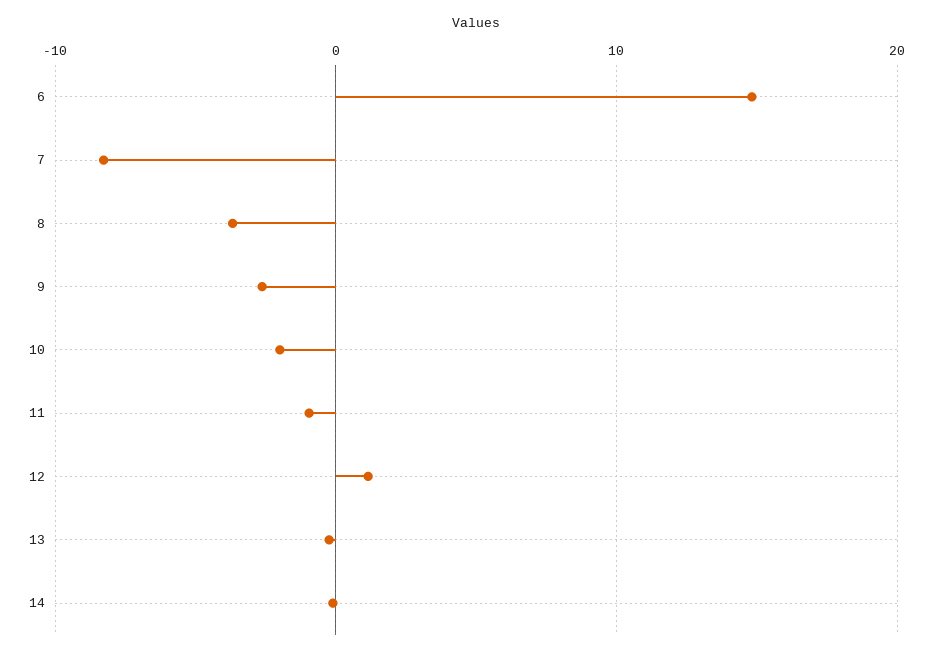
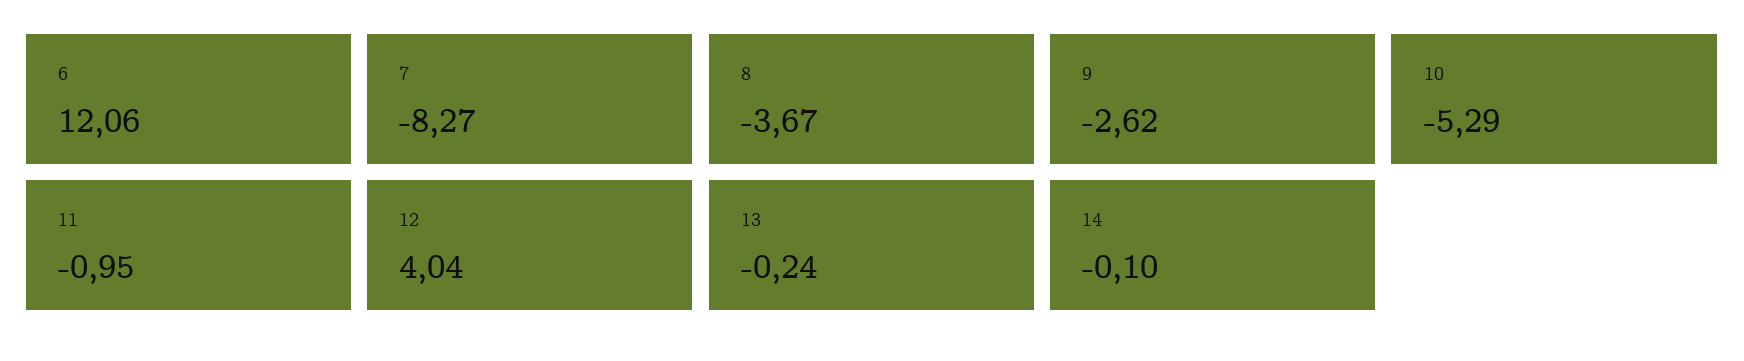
  {
-   "6": 15,
+   "6": 12.06,
    "7": -8.27,
    "8": -3.67,
    "9": -2.62,
-   "10": -2,
+   "10": -5.29,
    "11": -0.95,
-   "12": 1,
+   "12": 4.04,
    "13": -0.24,
    "14": -0.1
  }

